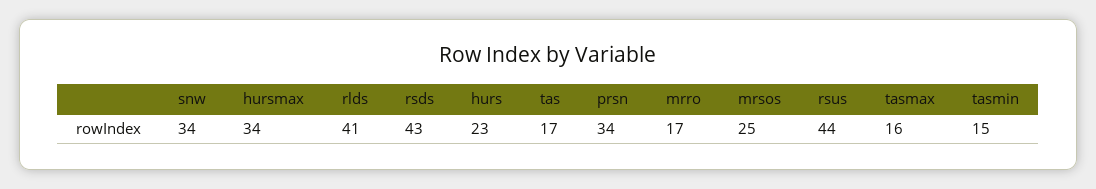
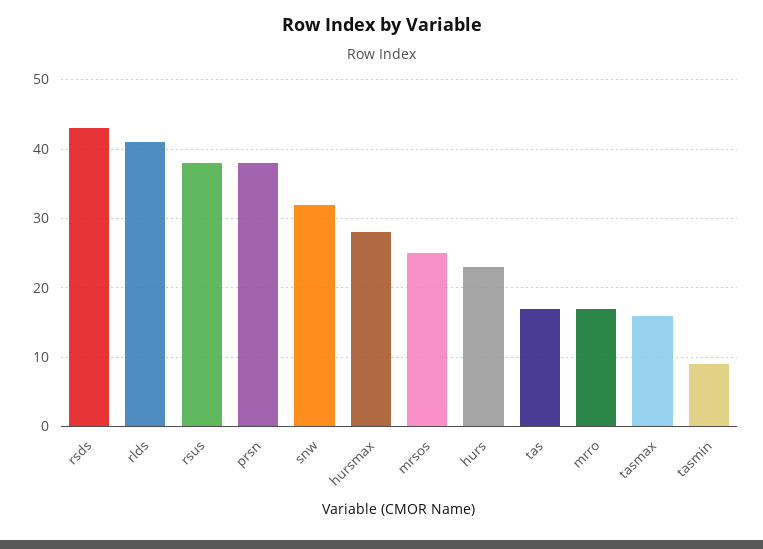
  {
-   "snw": 34,
+   "snw": 32,
-   "hursmax": 34,
+   "hursmax": 28,
    "rlds": 41,
    "rsds": 43,
    "hurs": 23,
    "tas": 17,
-   "prsn": 34,
+   "prsn": 38,
    "mrro": 17,
    "mrsos": 25,
-   "rsus": 44,
+   "rsus": 38,
    "tasmax": 16,
-   "tasmin": 15
+   "tasmin": 9
  }

